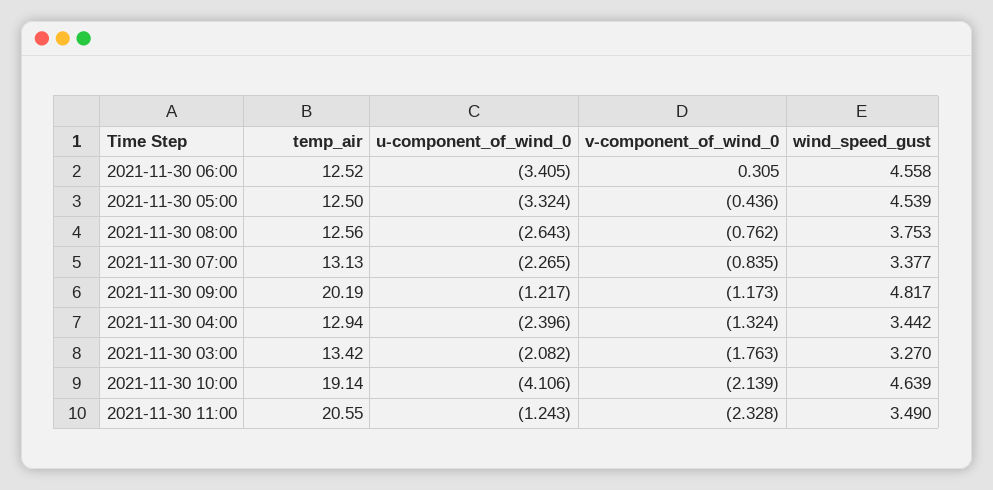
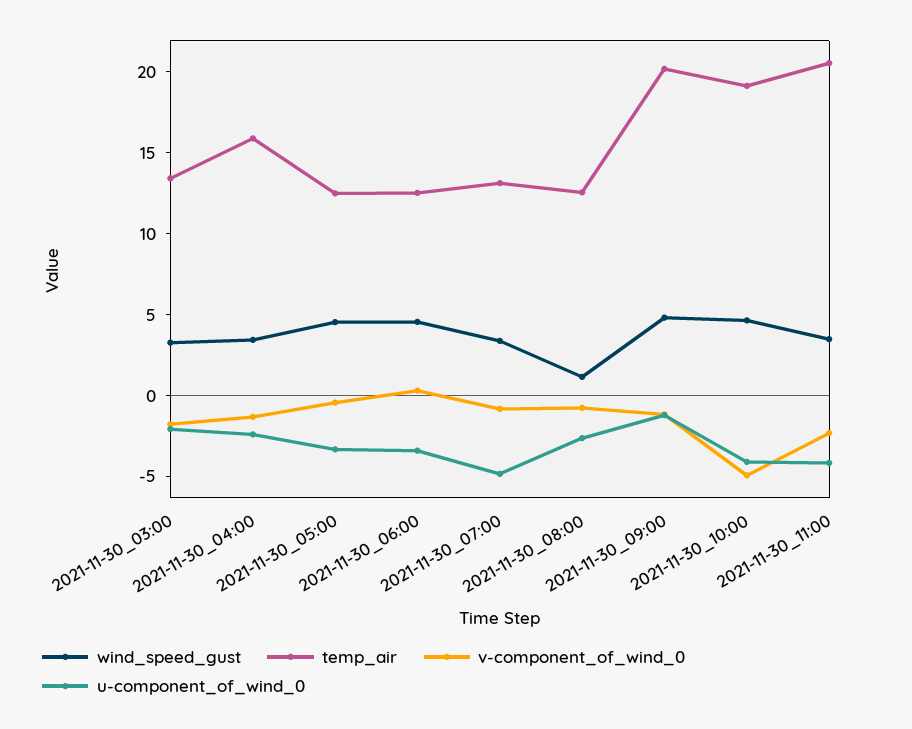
  {
    "temp_air": {
      "2021-11-30 06:00": 12.52,
      "2021-11-30 05:00": 12.5,
      "2021-11-30 08:00": 12.56,
      "2021-11-30 07:00": 13.13,
      "2021-11-30 09:00": 20.19,
-     "2021-11-30 04:00": 12.94,
+     "2021-11-30 04:00": 16,
      "2021-11-30 03:00": 13.42,
      "2021-11-30 10:00": 19.14,
      "2021-11-30 11:00": 20.55
    },
    "u-component_of_wind_0": {
      "2021-11-30 06:00": -3.405,
      "2021-11-30 05:00": -3.324,
      "2021-11-30 08:00": -2.643,
-     "2021-11-30 07:00": -2.265,
+     "2021-11-30 07:00": -5,
      "2021-11-30 09:00": -1.217,
      "2021-11-30 04:00": -2.396,
      "2021-11-30 03:00": -2.082,
      "2021-11-30 10:00": -4.106,
-     "2021-11-30 11:00": -1.243
+     "2021-11-30 11:00": -4
    },
    "v-component_of_wind_0": {
      "2021-11-30 06:00": 0.305,
      "2021-11-30 05:00": -0.436,
      "2021-11-30 08:00": -0.762,
      "2021-11-30 07:00": -0.835,
      "2021-11-30 09:00": -1.173,
      "2021-11-30 04:00": -1.324,
      "2021-11-30 03:00": -1.763,
-     "2021-11-30 10:00": -2.139,
+     "2021-11-30 10:00": -5,
      "2021-11-30 11:00": -2.328
    },
    "wind_speed_gust": {
      "2021-11-30 06:00": 4.558,
      "2021-11-30 05:00": 4.539,
-     "2021-11-30 08:00": 3.753,
+     "2021-11-30 08:00": 1,
      "2021-11-30 07:00": 3.377,
      "2021-11-30 09:00": 4.817,
      "2021-11-30 04:00": 3.442,
      "2021-11-30 03:00": 3.27,
      "2021-11-30 10:00": 4.639,
      "2021-11-30 11:00": 3.49
    }
  }

